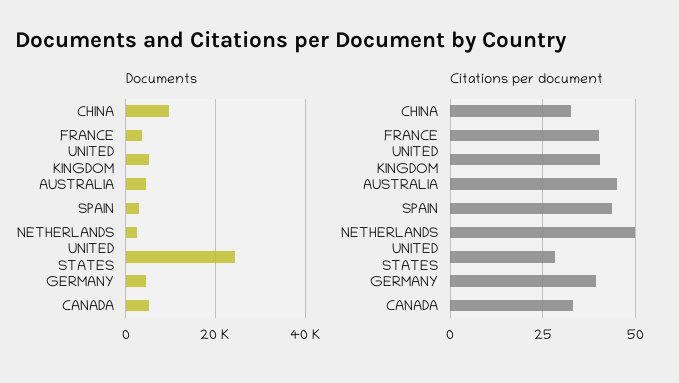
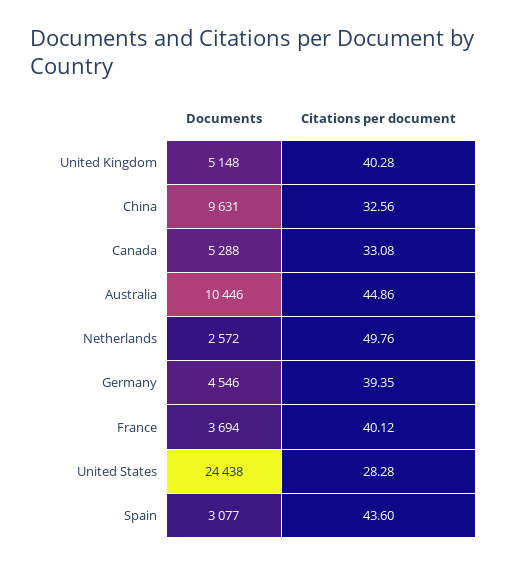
  {
    "Documents": {
      "CHINA": 9631,
      "FRANCE": 3694,
      "UNITED KINGDOM": 5148,
-     "AUSTRALIA": 4000,
+     "AUSTRALIA": 10446,
      "SPAIN": 3077,
      "NETHERLANDS": 2572,
      "UNITED STATES": 24438,
      "GERMANY": 4546,
      "CANADA": 5288
    },
    "Citations per document": {
      "CHINA": 32.56,
      "FRANCE": 40.12,
      "UNITED KINGDOM": 40.28,
      "AUSTRALIA": 44.86,
      "SPAIN": 43.6,
      "NETHERLANDS": 49.76,
      "UNITED STATES": 28.28,
      "GERMANY": 39.35,
      "CANADA": 33.08
    }
  }

